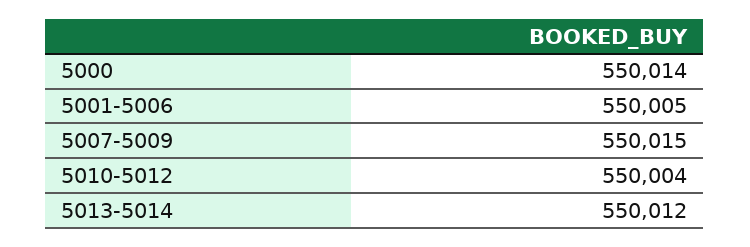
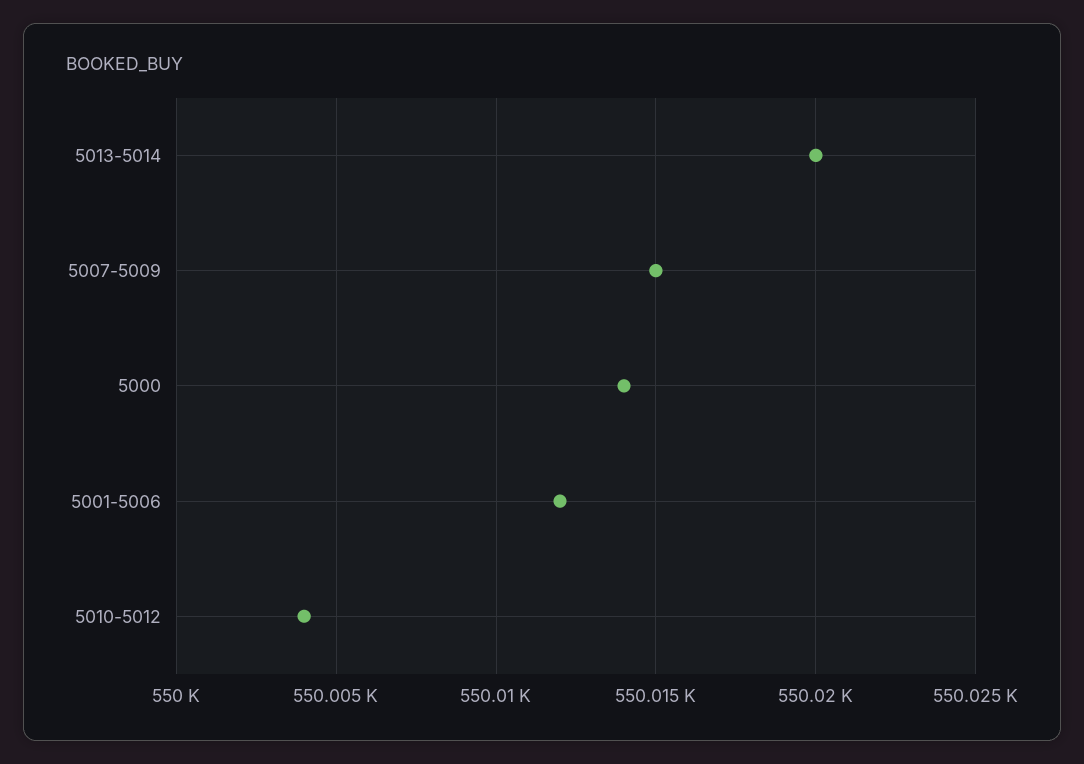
  {
    "5000": 550014,
-   "5001-5006": 550005,
+   "5001-5006": 550012,
    "5007-5009": 550015,
    "5010-5012": 550004,
-   "5013-5014": 550012
+   "5013-5014": 550020
  }

